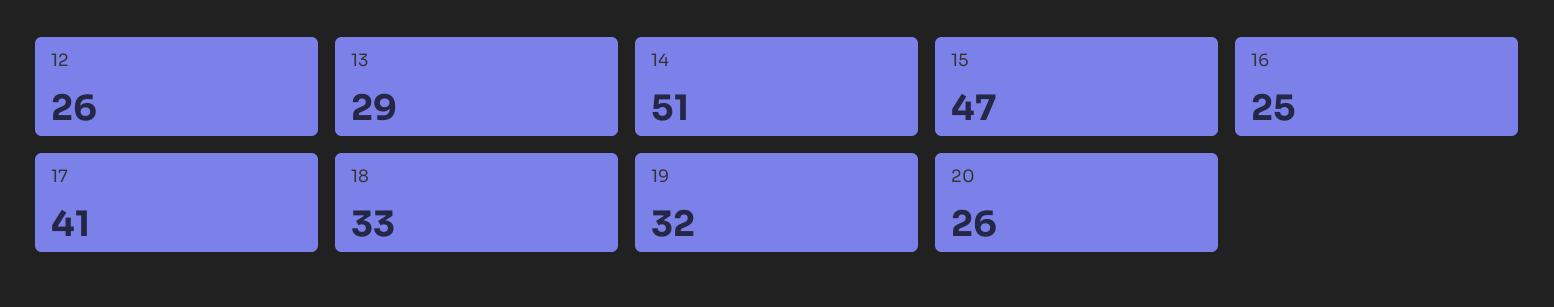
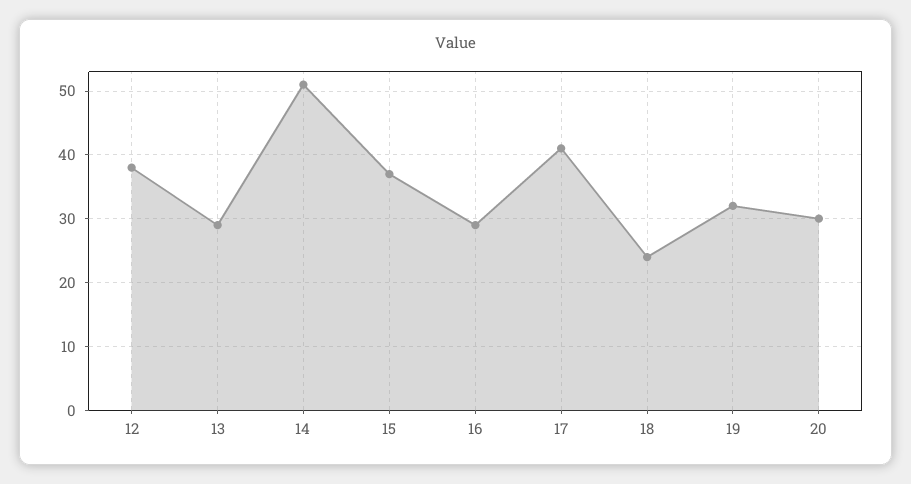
  {
-   "12": 26,
+   "12": 38,
    "13": 29,
    "14": 51,
-   "15": 47,
+   "15": 37,
-   "16": 25,
+   "16": 29,
    "17": 41,
-   "18": 33,
+   "18": 24,
    "19": 32,
-   "20": 26
+   "20": 30
  }

